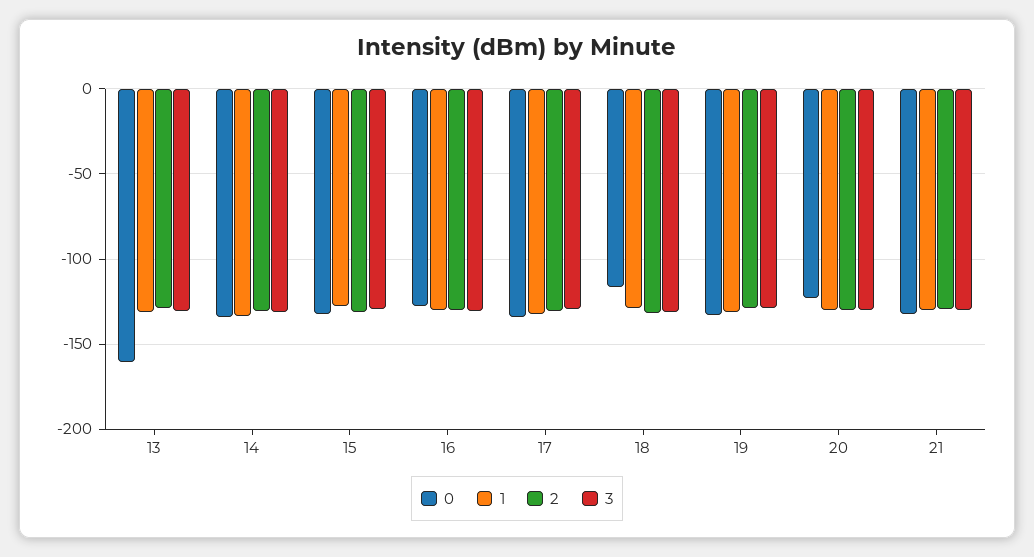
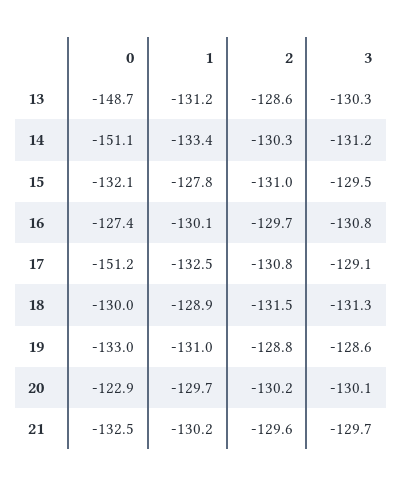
  {
    "0": {
-     "13": -160,
+     "13": -148.7,
-     "14": -135,
+     "14": -151.1,
      "15": -132.1,
      "16": -127.4,
-     "17": -135,
+     "17": -151.2,
-     "18": -115,
+     "18": -130,
      "19": -133,
      "20": -122.9,
      "21": -132.5
    },
    "1": {
      "13": -131.2,
      "14": -133.4,
      "15": -127.8,
      "16": -130.1,
      "17": -132.5,
      "18": -128.9,
      "19": -131,
      "20": -129.7,
      "21": -130.2
    },
    "2": {
      "13": -128.6,
      "14": -130.3,
      "15": -131,
      "16": -129.7,
      "17": -130.8,
      "18": -131.5,
      "19": -128.8,
      "20": -130.2,
      "21": -129.6
    },
    "3": {
      "13": -130.3,
      "14": -131.2,
      "15": -129.5,
      "16": -130.8,
      "17": -129.1,
      "18": -131.3,
      "19": -128.6,
      "20": -130.1,
      "21": -129.7
    }
  }

